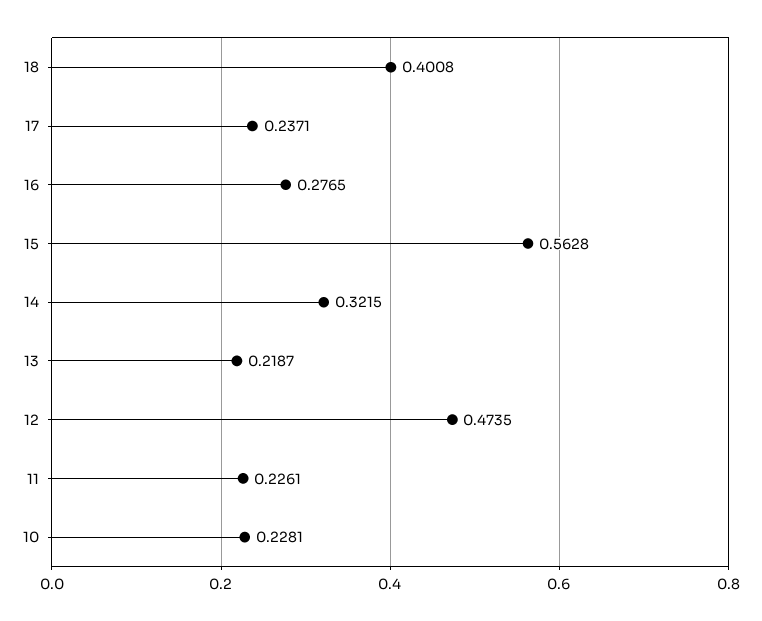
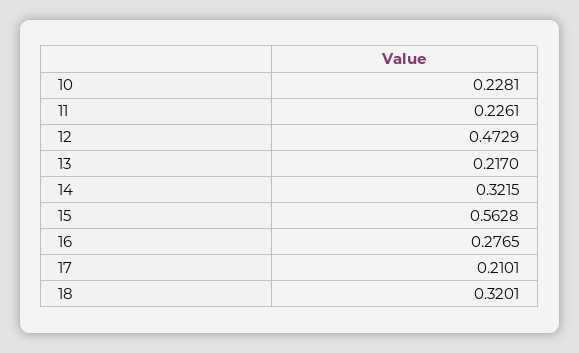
  {
-   "18": 0.4008,
+   "18": 0.3201,
-   "17": 0.2371,
+   "17": 0.2101,
    "16": 0.2765,
    "15": 0.5628,
    "14": 0.3215,
-   "13": 0.2187,
+   "13": 0.217,
-   "12": 0.4735,
+   "12": 0.4729,
    "11": 0.2261,
    "10": 0.2281
  }

